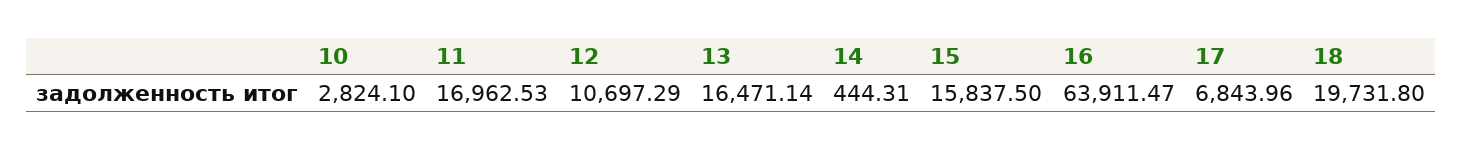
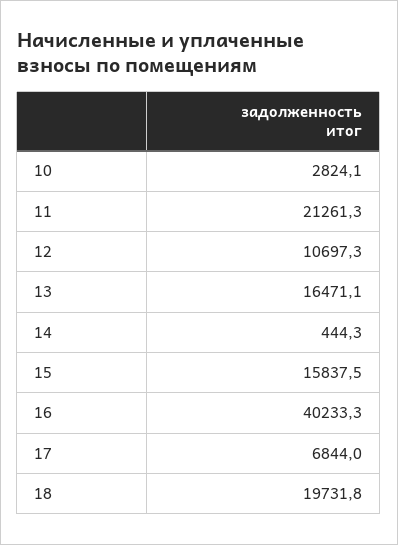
  {
    "10": 2824.1,
-   "11": 16962.53,
+   "11": 21261.3,
    "12": 10697.29,
    "13": 16471.14,
    "14": 444.31,
    "15": 15837.5,
-   "16": 63911.47,
+   "16": 40233.3,
    "17": 6843.96,
    "18": 19731.8
  }

